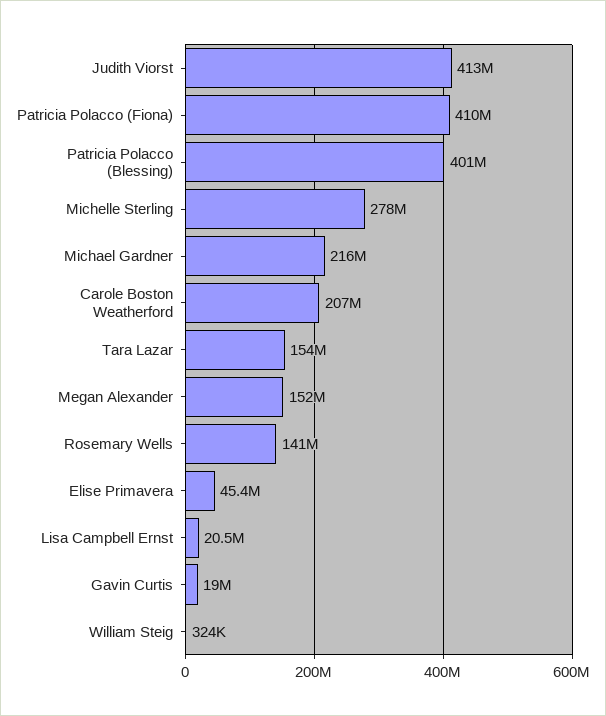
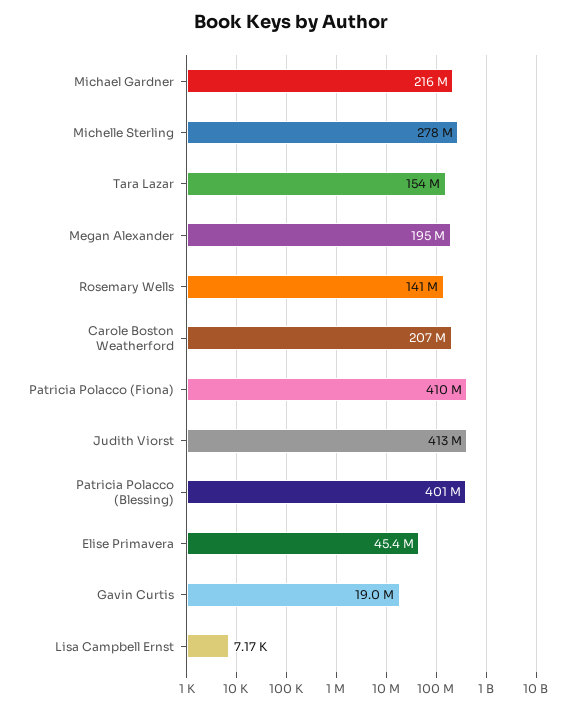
  {
    "Judith Viorst": 413000000,
    "Patricia Polacco (Fiona)": 410000000,
    "Patricia Polacco (Blessing)": 401000000,
    "Michelle Sterling": 278000000,
    "Michael Gardner": 216000000,
    "Carole Boston Weatherford": 207000000,
    "Tara Lazar": 154000000,
-   "Megan Alexander": 152000000,
+   "Megan Alexander": 195000000,
    "Rosemary Wells": 141000000,
    "Elise Primavera": 45400000,
-   "Lisa Campbell Ernst": 20500000,
+   "Lisa Campbell Ernst": 7170,
-   "Gavin Curtis": 19000000,
+   "Gavin Curtis": 19000000
-   "William Steig": 324000
  }

